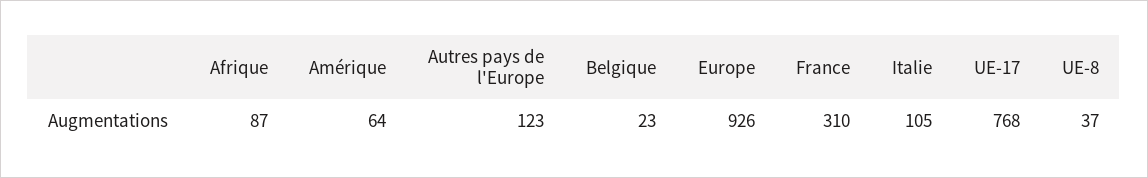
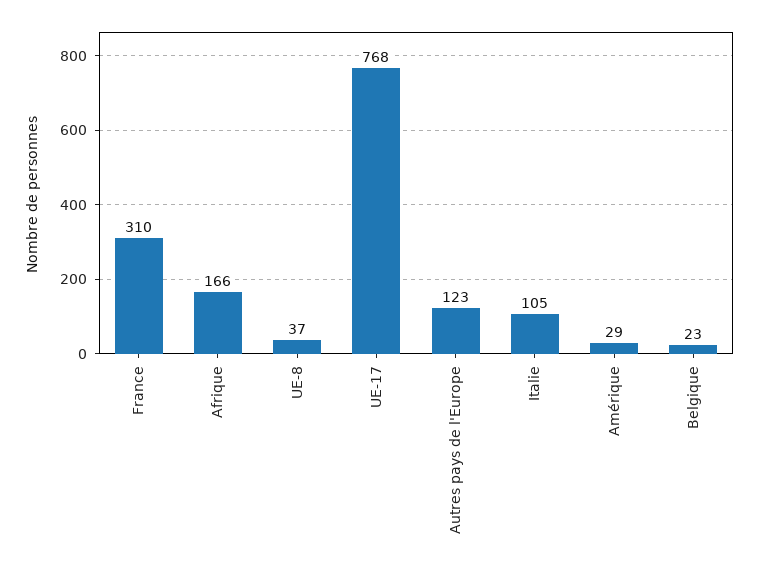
  {
-   "Afrique": 87,
+   "Afrique": 166,
-   "Amérique": 64,
+   "Amérique": 29,
    "Autres pays de l'Europe": 123,
    "Belgique": 23,
-   "Europe": 926,
    "France": 310,
    "Italie": 105,
    "UE-17": 768,
    "UE-8": 37
  }

